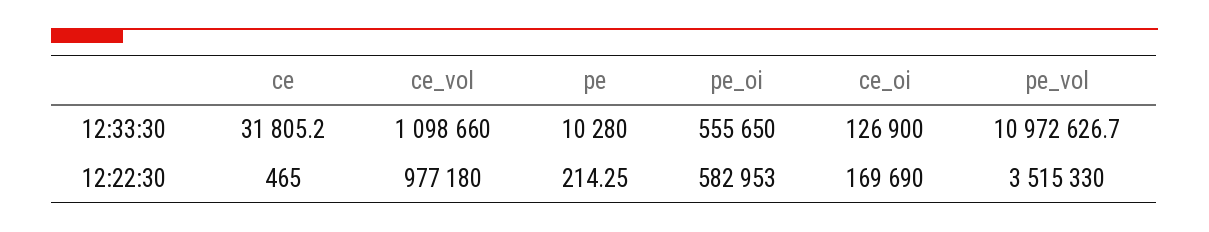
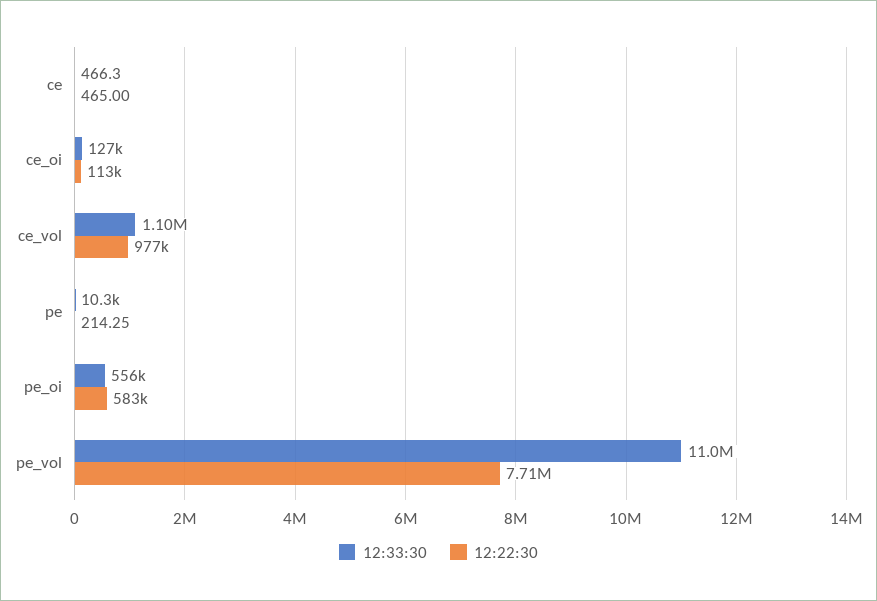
  {
    "12:33:30": {
-     "ce": 31805.2,
+     "ce": 466.3,
      "ce_vol": 1098660,
      "pe": 10280,
      "pe_oi": 555650,
      "ce_oi": 126900,
      "pe_vol": 10972626.7
    },
    "12:22:30": {
      "ce": 465,
      "ce_vol": 977180,
      "pe": 214.25,
      "pe_oi": 582953,
-     "ce_oi": 169690,
+     "ce_oi": 113000,
-     "pe_vol": 3515330
+     "pe_vol": 7710000
    }
  }

